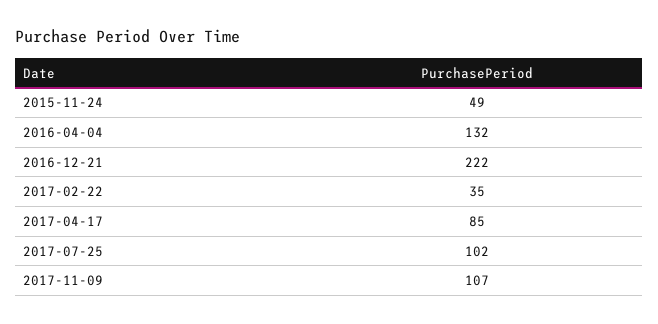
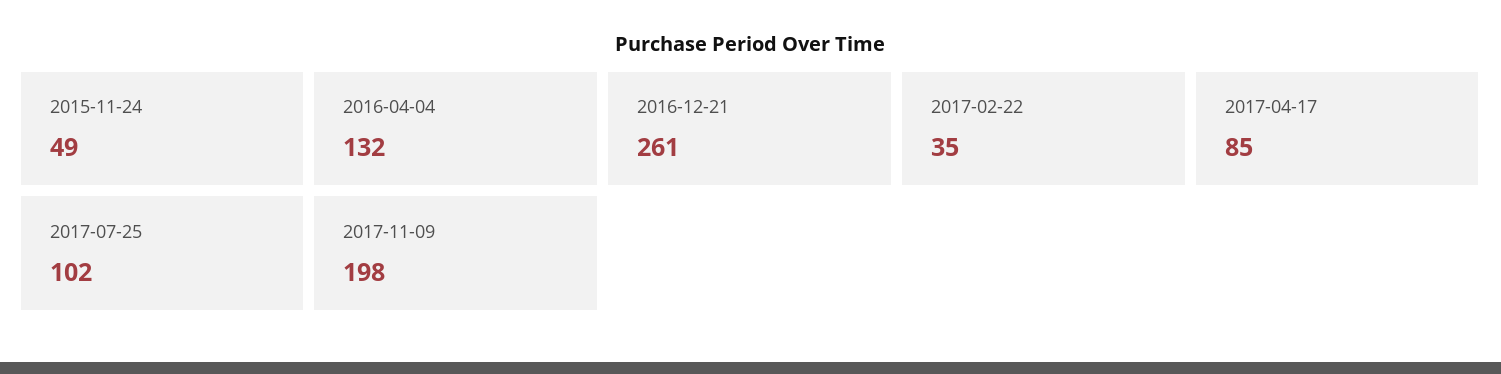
  {
    "2015-11-24": 49,
    "2016-04-04": 132,
-   "2016-12-21": 222,
+   "2016-12-21": 261,
    "2017-02-22": 35,
    "2017-04-17": 85,
    "2017-07-25": 102,
-   "2017-11-09": 107
+   "2017-11-09": 198
  }

